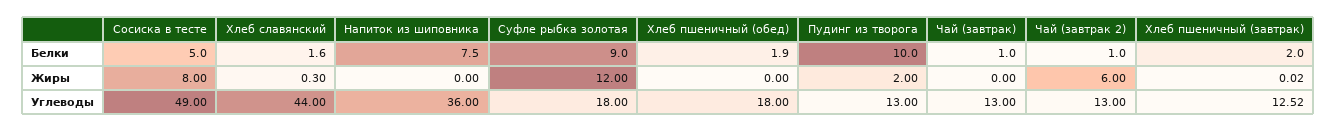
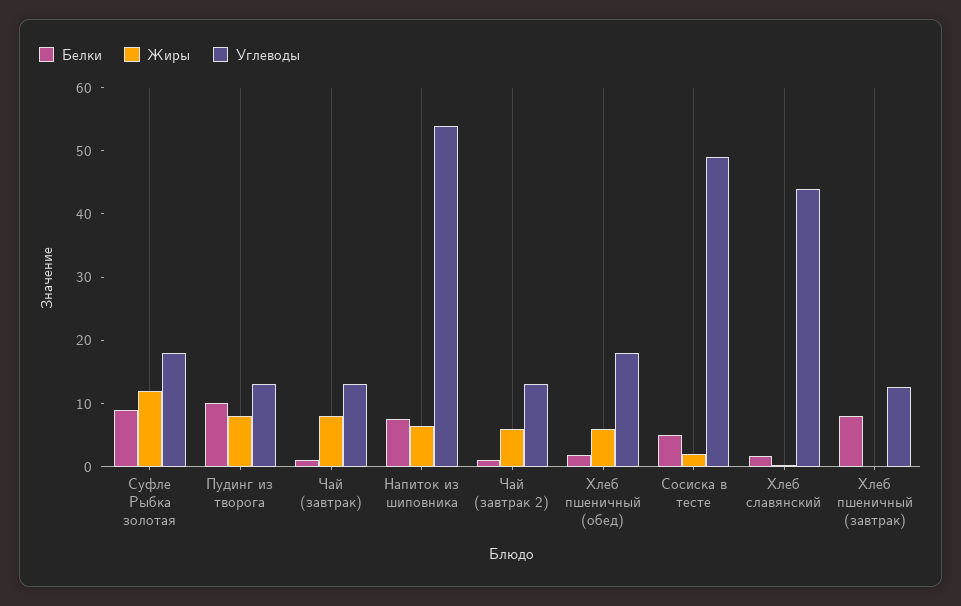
  {
    "Белки": {
      "Сосиска в тесте": 5,
      "Хлеб славянский": 1.6,
      "Напиток из шиповника": 7.5,
      "Суфле рыбка золотая": 9,
      "Хлеб пшеничный (обед)": 1.9,
      "Пудинг из творога": 10,
      "Чай (завтрак)": 1,
      "Чай (завтрак 2)": 1,
-     "Хлеб пшеничный (завтрак)": 2
+     "Хлеб пшеничный (завтрак)": 8
    },
    "Жиры": {
-     "Сосиска в тесте": 8,
+     "Сосиска в тесте": 2,
      "Хлеб славянский": 0.3,
-     "Напиток из шиповника": 0,
+     "Напиток из шиповника": 6,
      "Суфле рыбка золотая": 12,
-     "Хлеб пшеничный (обед)": 0,
+     "Хлеб пшеничный (обед)": 6,
-     "Пудинг из творога": 2,
+     "Пудинг из творога": 8,
-     "Чай (завтрак)": 0,
+     "Чай (завтрак)": 8,
      "Чай (завтрак 2)": 6,
      "Хлеб пшеничный (завтрак)": 0.02
    },
    "Углеводы": {
      "Сосиска в тесте": 49,
      "Хлеб славянский": 44,
-     "Напиток из шиповника": 36,
+     "Напиток из шиповника": 54,
      "Суфле рыбка золотая": 18,
      "Хлеб пшеничный (обед)": 18,
      "Пудинг из творога": 13,
      "Чай (завтрак)": 13,
      "Чай (завтрак 2)": 13,
      "Хлеб пшеничный (завтрак)": 12.52
    }
  }

